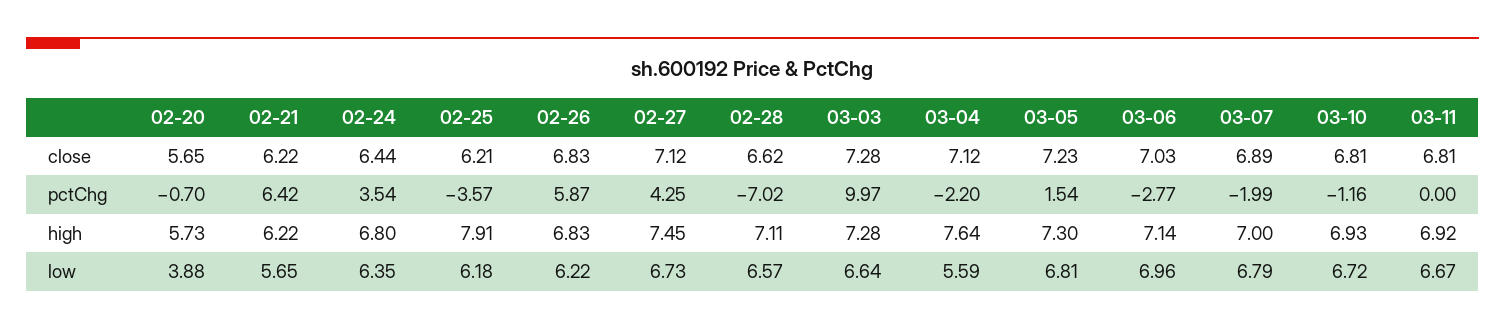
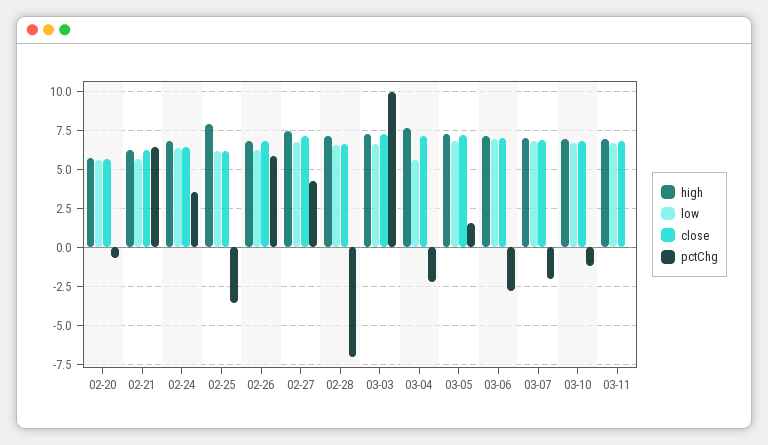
  {
    "close": {
      "02-20": 5.65,
      "02-21": 6.22,
      "02-24": 6.44,
      "02-25": 6.21,
      "02-26": 6.83,
      "02-27": 7.12,
      "02-28": 6.62,
      "03-03": 7.28,
      "03-04": 7.12,
      "03-05": 7.23,
      "03-06": 7.03,
      "03-07": 6.89,
      "03-10": 6.81,
      "03-11": 6.81
    },
    "pctChg": {
      "02-20": -0.7,
      "02-21": 6.42,
      "02-24": 3.54,
      "02-25": -3.57,
      "02-26": 5.87,
      "02-27": 4.25,
      "02-28": -7.02,
      "03-03": 9.97,
      "03-04": -2.2,
      "03-05": 1.54,
      "03-06": -2.77,
      "03-07": -1.99,
      "03-10": -1.16,
      "03-11": 0
    },
    "high": {
      "02-20": 5.73,
      "02-21": 6.22,
      "02-24": 6.8,
      "02-25": 7.91,
      "02-26": 6.83,
      "02-27": 7.45,
      "02-28": 7.11,
      "03-03": 7.28,
      "03-04": 7.64,
      "03-05": 7.3,
      "03-06": 7.14,
      "03-07": 7,
      "03-10": 6.93,
      "03-11": 6.92
    },
    "low": {
-     "02-20": 3.88,
+     "02-20": 5.5,
      "02-21": 5.65,
      "02-24": 6.35,
      "02-25": 6.18,
      "02-26": 6.22,
      "02-27": 6.73,
      "02-28": 6.57,
      "03-03": 6.64,
      "03-04": 5.59,
      "03-05": 6.81,
      "03-06": 6.96,
      "03-07": 6.79,
      "03-10": 6.72,
      "03-11": 6.67
    }
  }

